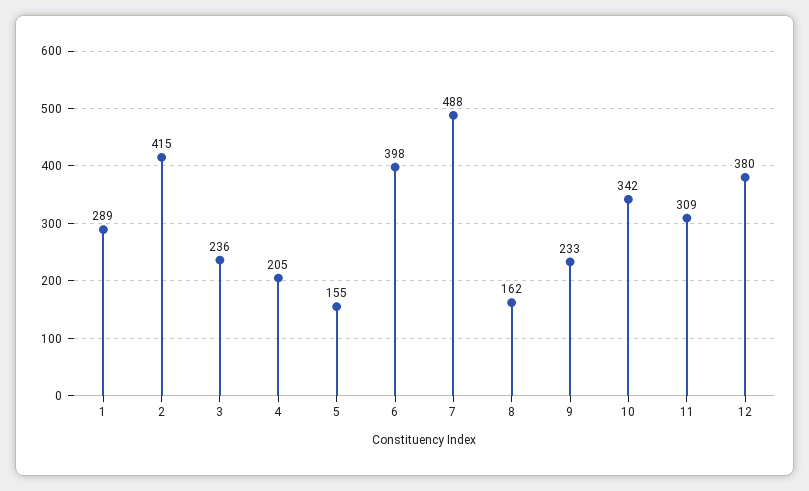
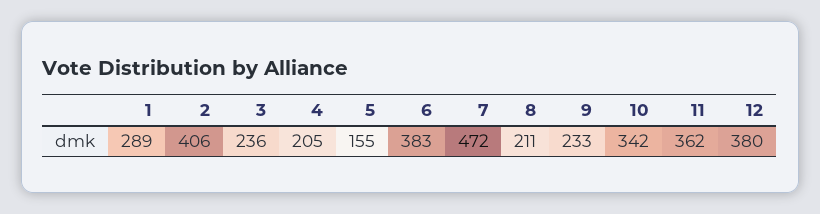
  {
    "1": 289,
-   "2": 415,
+   "2": 406,
    "3": 236,
    "4": 205,
    "5": 155,
-   "6": 398,
+   "6": 383,
-   "7": 488,
+   "7": 472,
-   "8": 162,
+   "8": 211,
    "9": 233,
    "10": 342,
-   "11": 309,
+   "11": 362,
    "12": 380
  }

